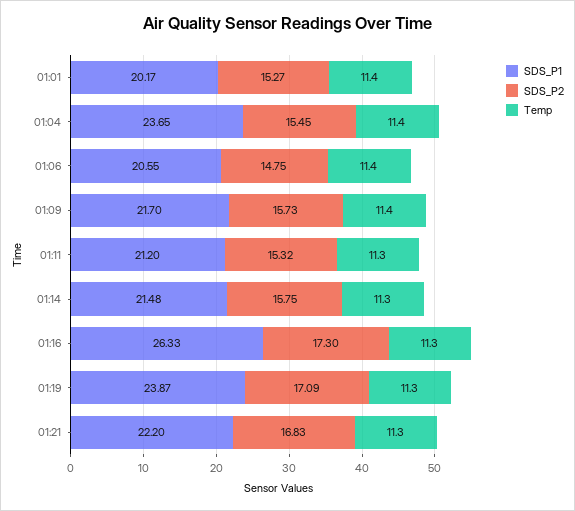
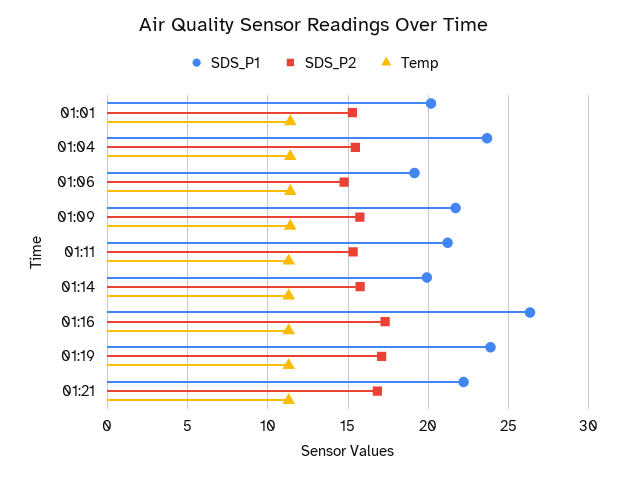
  {
    "SDS_P1": {
      "01:01": 20.17,
      "01:04": 23.65,
-     "01:06": 20.55,
+     "01:06": 19,
      "01:09": 21.7,
      "01:11": 21.2,
-     "01:14": 21.48,
+     "01:14": 20,
      "01:16": 26.33,
      "01:19": 23.87,
      "01:21": 22.2
    },
    "SDS_P2": {
      "01:01": 15.27,
      "01:04": 15.45,
      "01:06": 14.75,
      "01:09": 15.73,
      "01:11": 15.32,
      "01:14": 15.75,
      "01:16": 17.3,
      "01:19": 17.09,
      "01:21": 16.83
    },
    "Temp": {
      "01:01": 11.4,
      "01:04": 11.4,
      "01:06": 11.4,
      "01:09": 11.4,
      "01:11": 11.3,
      "01:14": 11.3,
      "01:16": 11.3,
      "01:19": 11.3,
      "01:21": 11.3
    }
  }

